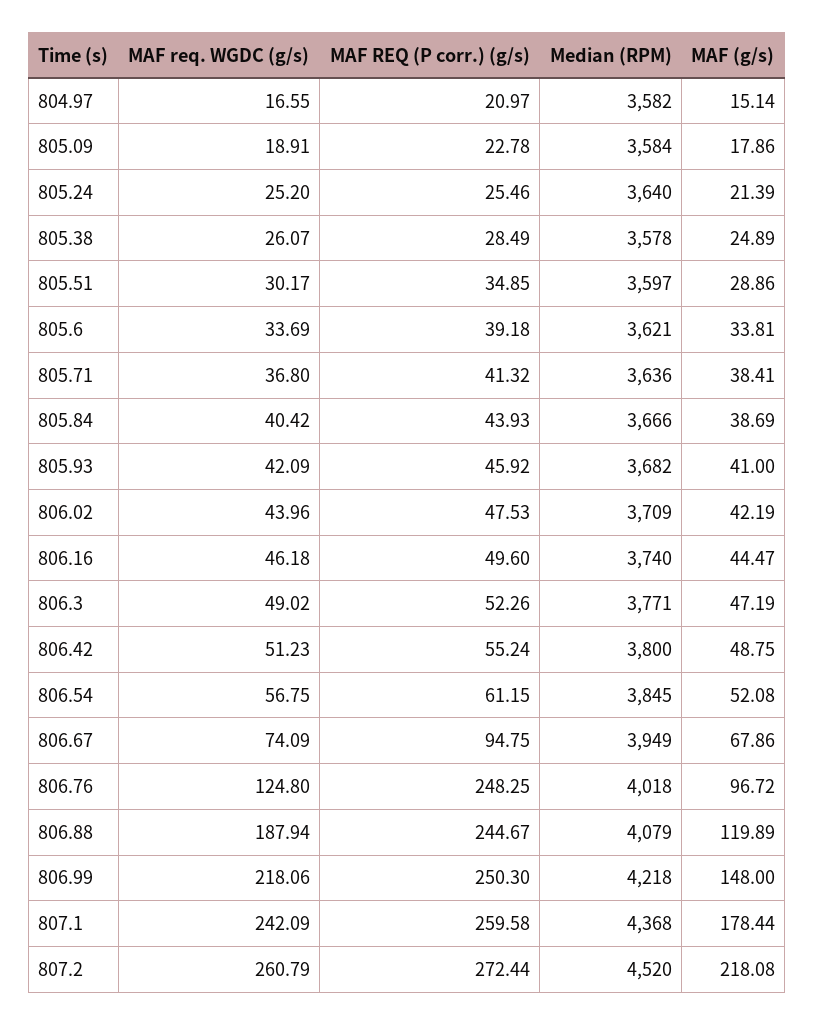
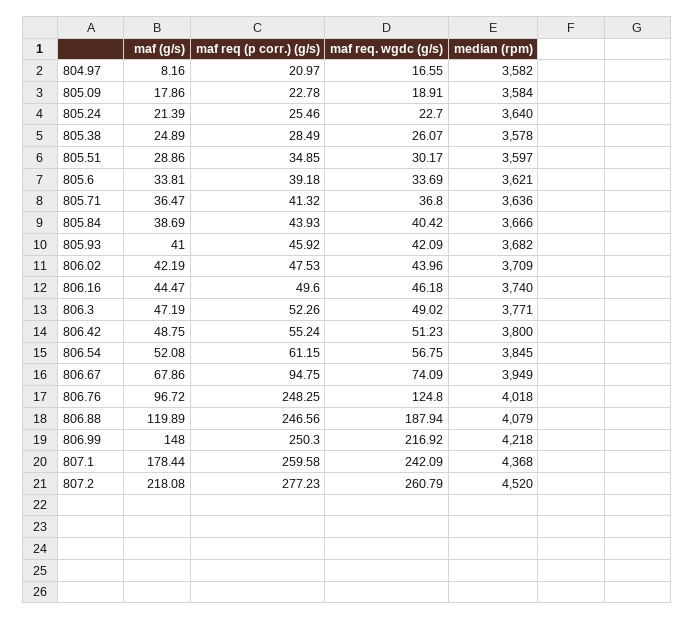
  {
    "MAF req. WGDC (g/s)": {
      "804.97": 16.55,
      "805.09": 18.91,
-     "805.24": 25.2,
+     "805.24": 22.7,
      "805.38": 26.07,
      "805.51": 30.17,
      "805.6": 33.69,
      "805.71": 36.8,
      "805.84": 40.42,
      "805.93": 42.09,
      "806.02": 43.96,
      "806.16": 46.18,
      "806.3": 49.02,
      "806.42": 51.23,
      "806.54": 56.75,
      "806.67": 74.09,
      "806.76": 124.8,
      "806.88": 187.94,
-     "806.99": 218.06,
+     "806.99": 216.92,
      "807.1": 242.09,
      "807.2": 260.79
    },
    "MAF REQ (P corr.) (g/s)": {
      "804.97": 20.97,
      "805.09": 22.78,
      "805.24": 25.46,
      "805.38": 28.49,
      "805.51": 34.85,
      "805.6": 39.18,
      "805.71": 41.32,
      "805.84": 43.93,
      "805.93": 45.92,
      "806.02": 47.53,
      "806.16": 49.6,
      "806.3": 52.26,
      "806.42": 55.24,
      "806.54": 61.15,
      "806.67": 94.75,
      "806.76": 248.25,
-     "806.88": 244.67,
+     "806.88": 246.56,
      "806.99": 250.3,
      "807.1": 259.58,
-     "807.2": 272.44
+     "807.2": 277.23
    },
    "Median (RPM)": {
      "804.97": 3582,
      "805.09": 3584,
      "805.24": 3640,
      "805.38": 3578,
      "805.51": 3597,
      "805.6": 3621,
      "805.71": 3636,
      "805.84": 3666,
      "805.93": 3682,
      "806.02": 3709,
      "806.16": 3740,
      "806.3": 3771,
      "806.42": 3800,
      "806.54": 3845,
      "806.67": 3949,
      "806.76": 4018,
      "806.88": 4079,
      "806.99": 4218,
      "807.1": 4368,
      "807.2": 4520
    },
    "MAF (g/s)": {
-     "804.97": 15.14,
+     "804.97": 8.16,
      "805.09": 17.86,
      "805.24": 21.39,
      "805.38": 24.89,
      "805.51": 28.86,
      "805.6": 33.81,
-     "805.71": 38.41,
+     "805.71": 36.47,
      "805.84": 38.69,
      "805.93": 41,
      "806.02": 42.19,
      "806.16": 44.47,
      "806.3": 47.19,
      "806.42": 48.75,
      "806.54": 52.08,
      "806.67": 67.86,
      "806.76": 96.72,
      "806.88": 119.89,
      "806.99": 148,
      "807.1": 178.44,
      "807.2": 218.08
    }
  }

